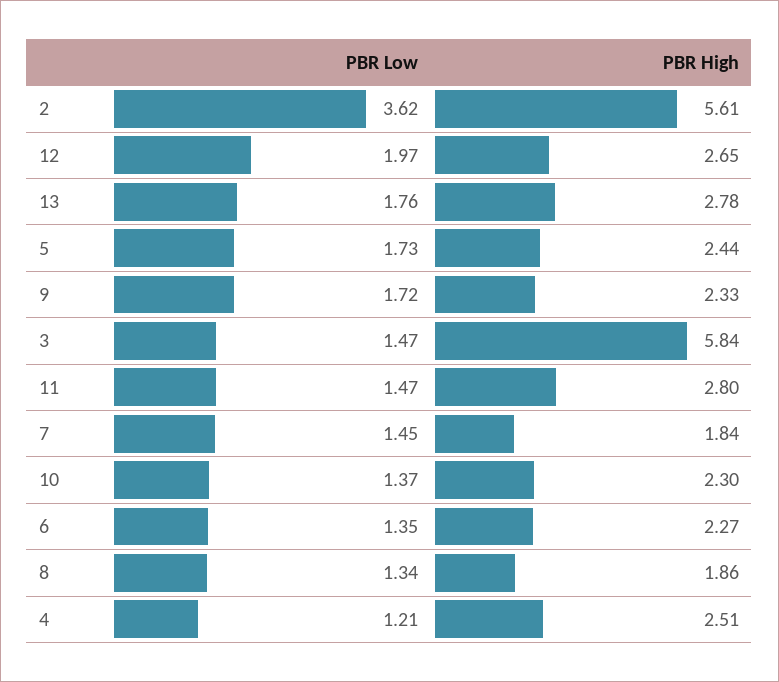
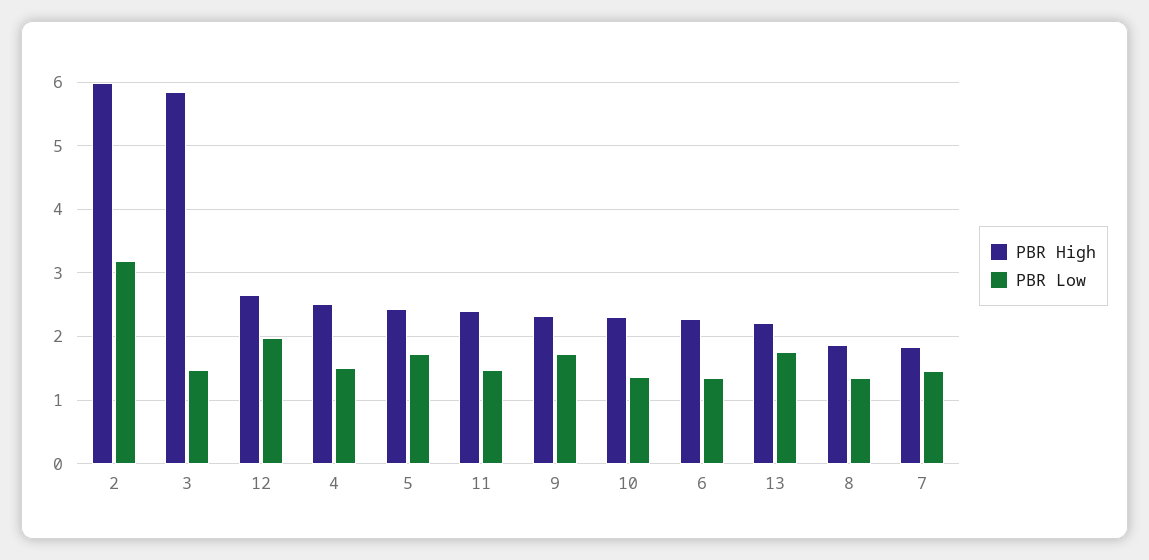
  {
    "PBR Low": {
-     "2": 3.62,
+     "2": 3.2,
      "12": 1.97,
      "13": 1.76,
      "5": 1.73,
      "9": 1.72,
      "3": 1.47,
      "11": 1.47,
      "7": 1.45,
      "10": 1.37,
      "6": 1.35,
      "8": 1.34,
-     "4": 1.21
+     "4": 1.5
    },
    "PBR High": {
-     "2": 5.61,
+     "2": 6,
      "12": 2.65,
-     "13": 2.78,
+     "13": 2.2,
      "5": 2.44,
      "9": 2.33,
      "3": 5.84,
-     "11": 2.8,
+     "11": 2.4,
      "7": 1.84,
      "10": 2.3,
      "6": 2.27,
      "8": 1.86,
      "4": 2.51
    }
  }

